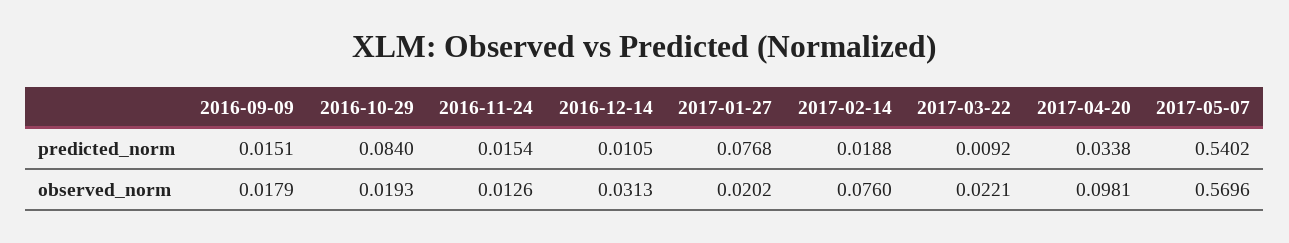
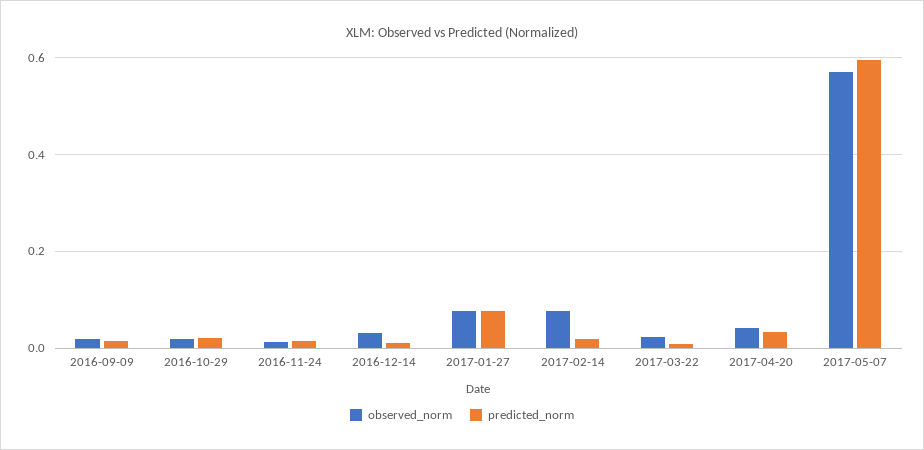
  {
    "predicted_norm": {
      "2016-09-09": 0.0151,
-     "2016-10-29": 0.084,
+     "2016-10-29": 0.02,
      "2016-11-24": 0.0154,
      "2016-12-14": 0.0105,
      "2017-01-27": 0.0768,
      "2017-02-14": 0.0188,
      "2017-03-22": 0.0092,
      "2017-04-20": 0.0338,
-     "2017-05-07": 0.5402
+     "2017-05-07": 0.6
    },
    "observed_norm": {
      "2016-09-09": 0.0179,
      "2016-10-29": 0.0193,
      "2016-11-24": 0.0126,
      "2016-12-14": 0.0313,
-     "2017-01-27": 0.0202,
+     "2017-01-27": 0.08,
      "2017-02-14": 0.076,
      "2017-03-22": 0.0221,
-     "2017-04-20": 0.0981,
+     "2017-04-20": 0.04,
      "2017-05-07": 0.5696
    }
  }

